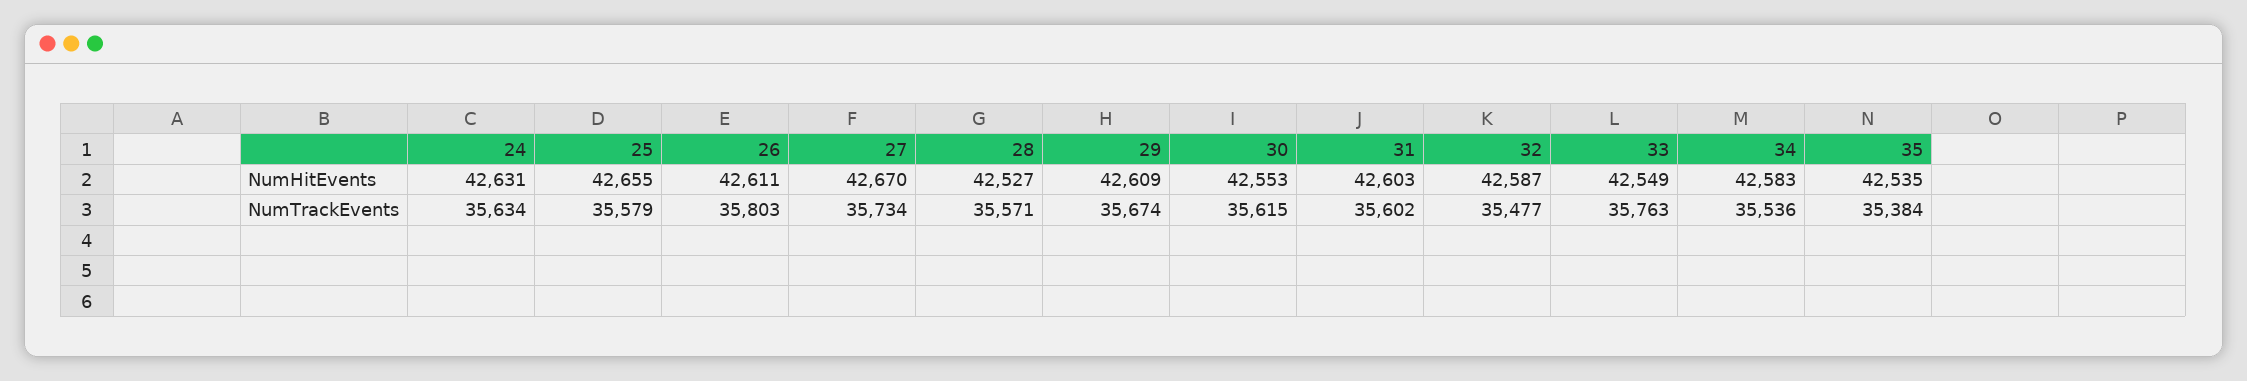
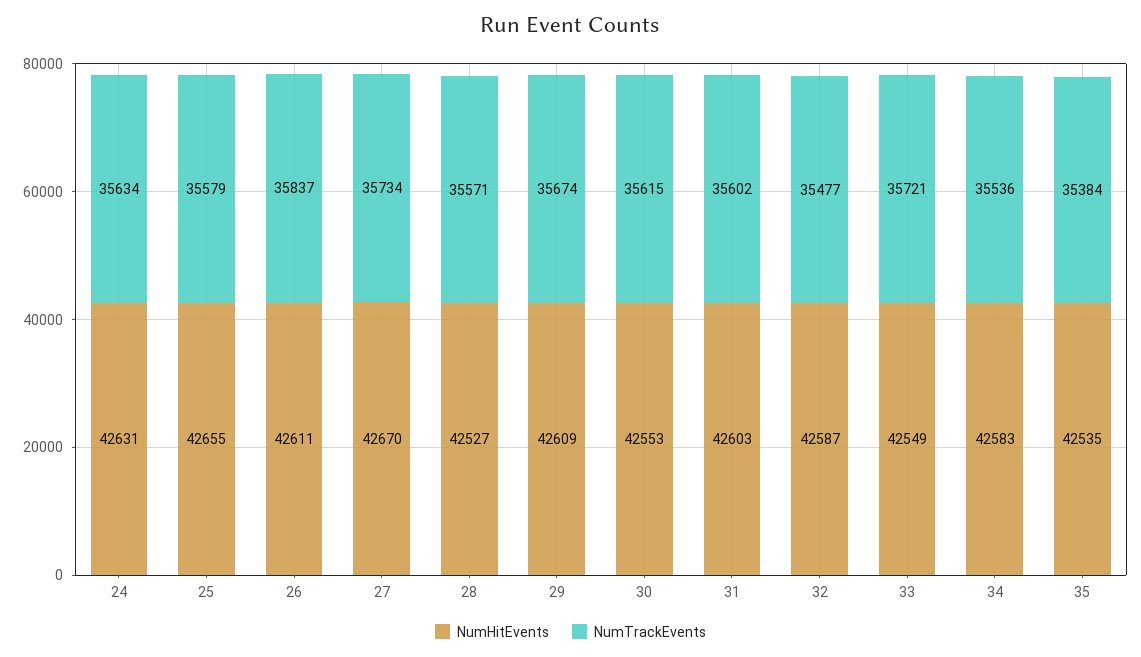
  {
    "NumHitEvents": {
      "24": 42631,
      "25": 42655,
      "26": 42611,
      "27": 42670,
      "28": 42527,
      "29": 42609,
      "30": 42553,
      "31": 42603,
      "32": 42587,
      "33": 42549,
      "34": 42583,
      "35": 42535
    },
    "NumTrackEvents": {
      "24": 35634,
      "25": 35579,
-     "26": 35803,
+     "26": 35837,
      "27": 35734,
      "28": 35571,
      "29": 35674,
      "30": 35615,
      "31": 35602,
      "32": 35477,
-     "33": 35763,
+     "33": 35721,
      "34": 35536,
      "35": 35384
    }
  }

